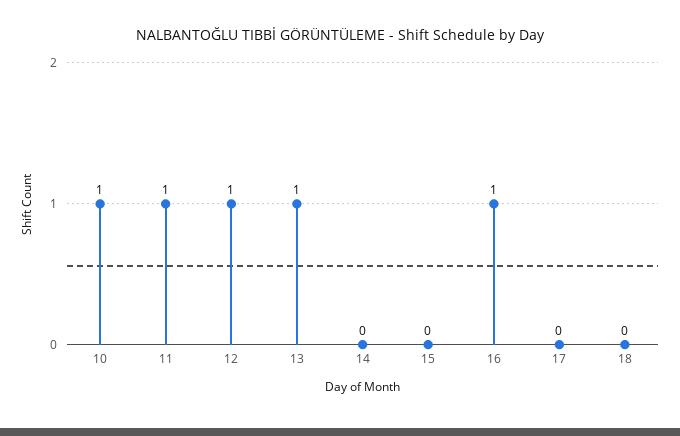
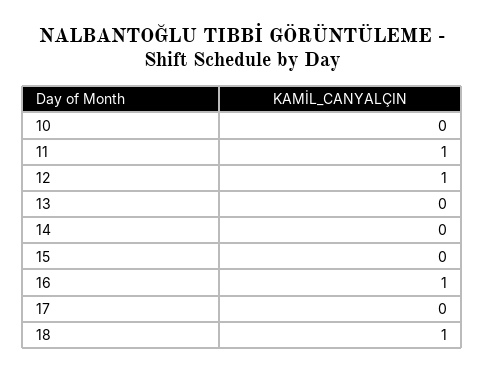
  {
-   "10": 1,
+   "10": 0,
    "11": 1,
    "12": 1,
-   "13": 1,
+   "13": 0,
    "14": 0,
    "15": 0,
    "16": 1,
    "17": 0,
-   "18": 0
+   "18": 1
  }

